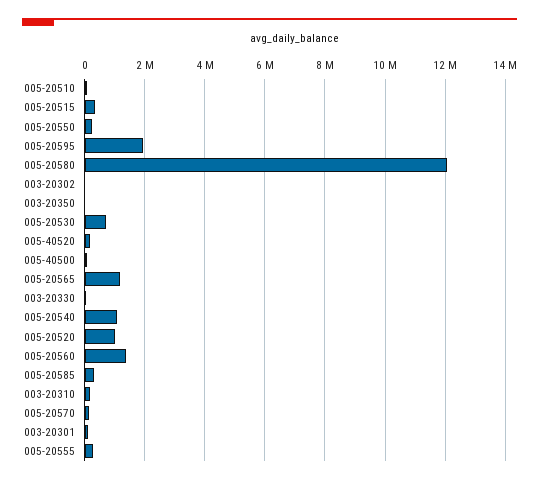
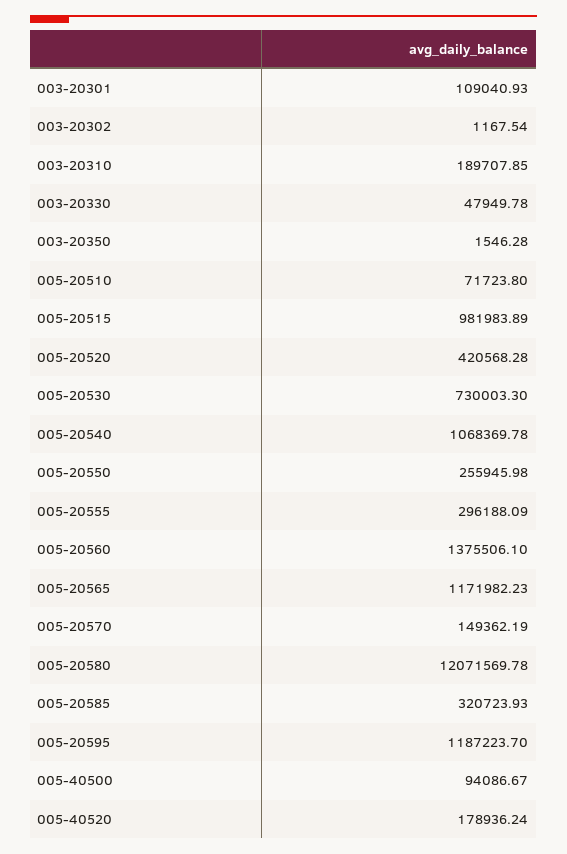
  {
    "005-20510": 71723.8,
-   "005-20515": 400000,
+   "005-20515": 981983.89,
    "005-20550": 255945.98,
-   "005-20595": 2000000,
+   "005-20595": 1187223.7,
    "005-20580": 12071569.78,
    "003-20302": 1167.54,
    "003-20350": 1546.28,
    "005-20530": 730003.3,
    "005-40520": 178936.24,
    "005-40500": 94086.67,
    "005-20565": 1171982.23,
    "003-20330": 47949.78,
    "005-20540": 1068369.78,
-   "005-20520": 1000000,
+   "005-20520": 420568.28,
    "005-20560": 1375506.1,
    "005-20585": 320723.93,
    "003-20310": 189707.85,
    "005-20570": 149362.19,
    "003-20301": 109040.93,
    "005-20555": 296188.09
  }

